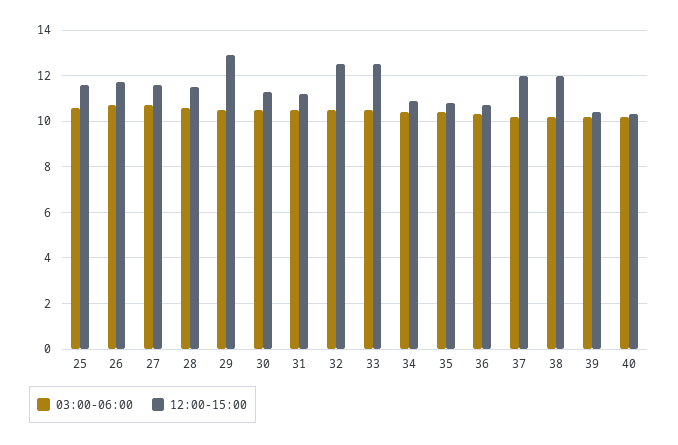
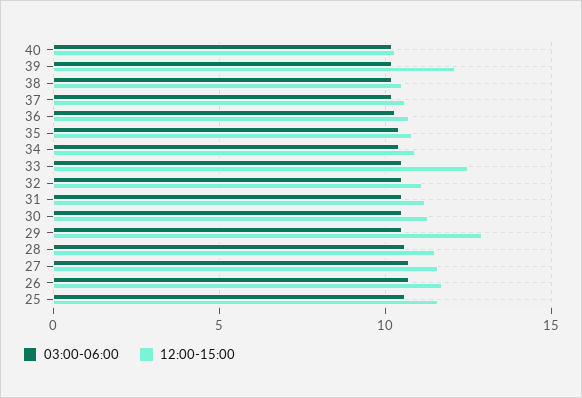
  {
    "03:00-06:00": {
      "25": 10.5,
      "26": 10.5,
      "27": 10.5,
      "28": 10.5,
      "29": 10.5,
      "30": 10.5,
      "31": 10.5,
      "32": 10.5,
      "33": 10.5,
      "34": 10.5,
      "35": 10.5,
      "36": 10.5,
      "37": 10,
      "38": 10,
      "39": 10,
      "40": 10
    },
    "12:00-15:00": {
      "25": 11.5,
      "26": 11.5,
      "27": 11.5,
      "28": 11.5,
      "29": 13,
      "30": 11.5,
      "31": 11,
-     "32": 12.5,
+     "32": 11,
      "33": 12.5,
      "34": 11,
      "35": 11,
      "36": 10.5,
-     "37": 12,
+     "37": 10.5,
-     "38": 12,
+     "38": 10.5,
-     "39": 10.5,
+     "39": 12,
      "40": 10.5
    }
  }

